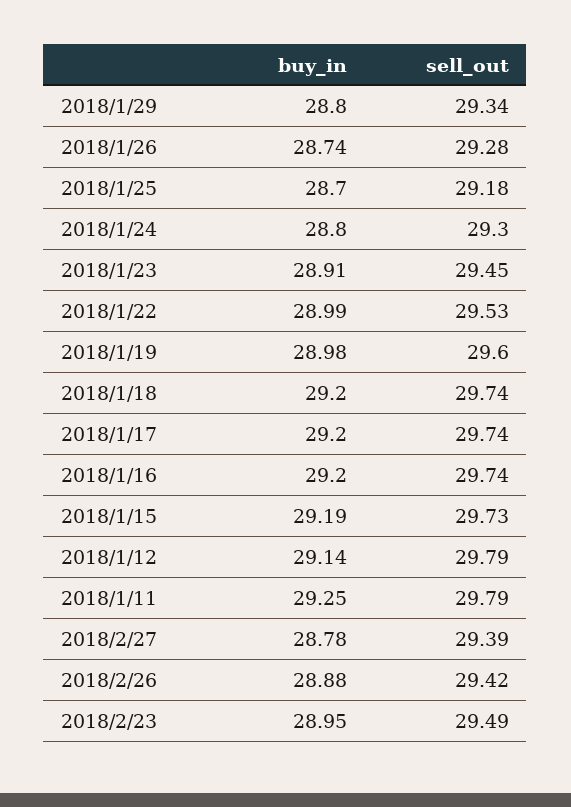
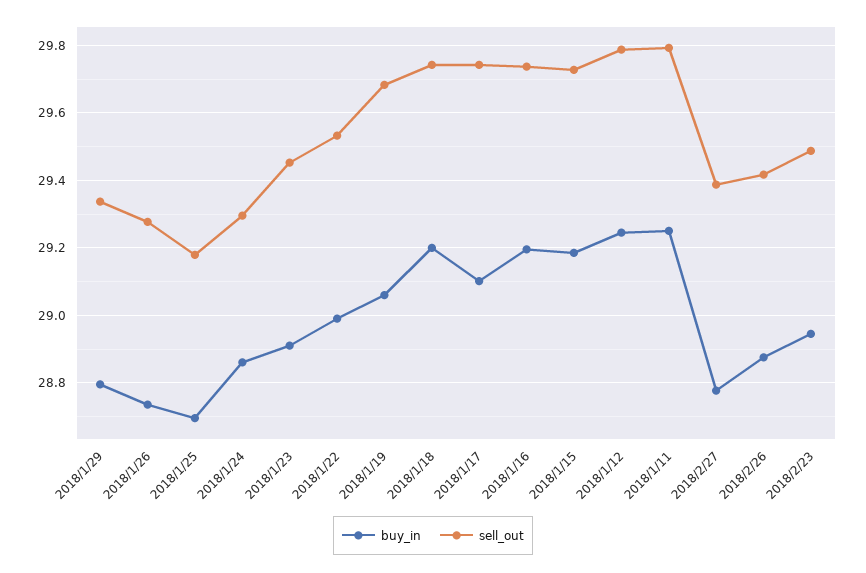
  {
    "buy_in": {
      "2018/1/29": 28.8,
      "2018/1/26": 28.74,
      "2018/1/25": 28.7,
-     "2018/1/24": 28.8,
+     "2018/1/24": 28.86,
      "2018/1/23": 28.91,
      "2018/1/22": 28.99,
-     "2018/1/19": 28.98,
+     "2018/1/19": 29.06,
      "2018/1/18": 29.2,
-     "2018/1/17": 29.2,
+     "2018/1/17": 29.1,
      "2018/1/16": 29.2,
      "2018/1/15": 29.19,
-     "2018/1/12": 29.14,
+     "2018/1/12": 29.24,
      "2018/1/11": 29.25,
      "2018/2/27": 28.78,
      "2018/2/26": 28.88,
      "2018/2/23": 28.95
    },
    "sell_out": {
      "2018/1/29": 29.34,
      "2018/1/26": 29.28,
      "2018/1/25": 29.18,
      "2018/1/24": 29.3,
      "2018/1/23": 29.45,
      "2018/1/22": 29.53,
-     "2018/1/19": 29.6,
+     "2018/1/19": 29.68,
      "2018/1/18": 29.74,
      "2018/1/17": 29.74,
      "2018/1/16": 29.74,
      "2018/1/15": 29.73,
      "2018/1/12": 29.79,
      "2018/1/11": 29.79,
      "2018/2/27": 29.39,
      "2018/2/26": 29.42,
      "2018/2/23": 29.49
    }
  }

